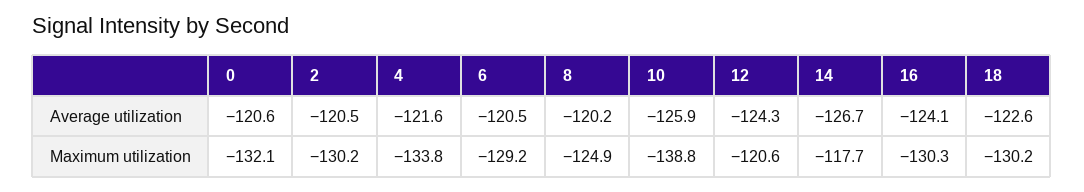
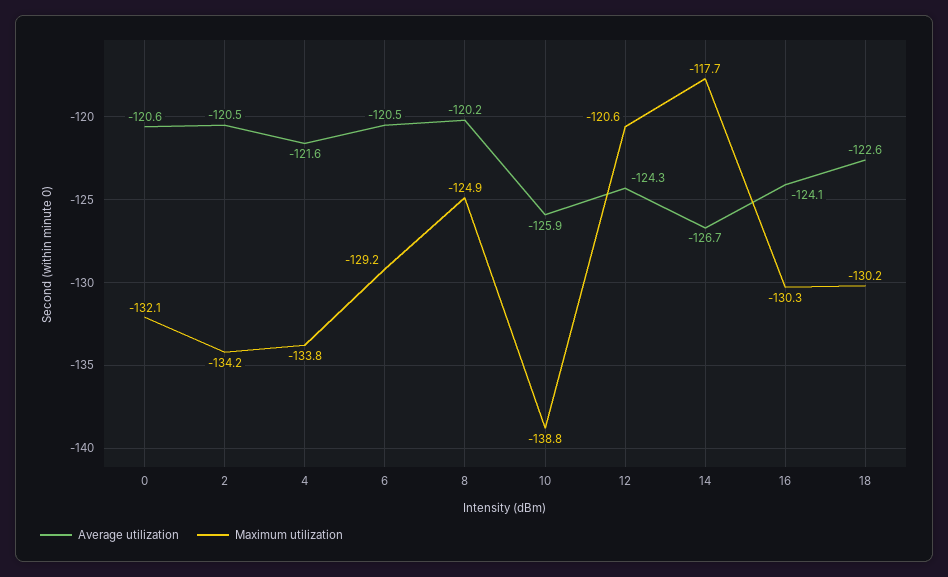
  {
    "Average utilization": {
      "0": -120.6,
      "2": -120.5,
      "4": -121.6,
      "6": -120.5,
      "8": -120.2,
      "10": -125.9,
      "12": -124.3,
      "14": -126.7,
      "16": -124.1,
      "18": -122.6
    },
    "Maximum utilization": {
      "0": -132.1,
-     "2": -130.2,
+     "2": -134.2,
      "4": -133.8,
      "6": -129.2,
      "8": -124.9,
      "10": -138.8,
      "12": -120.6,
      "14": -117.7,
      "16": -130.3,
      "18": -130.2
    }
  }

